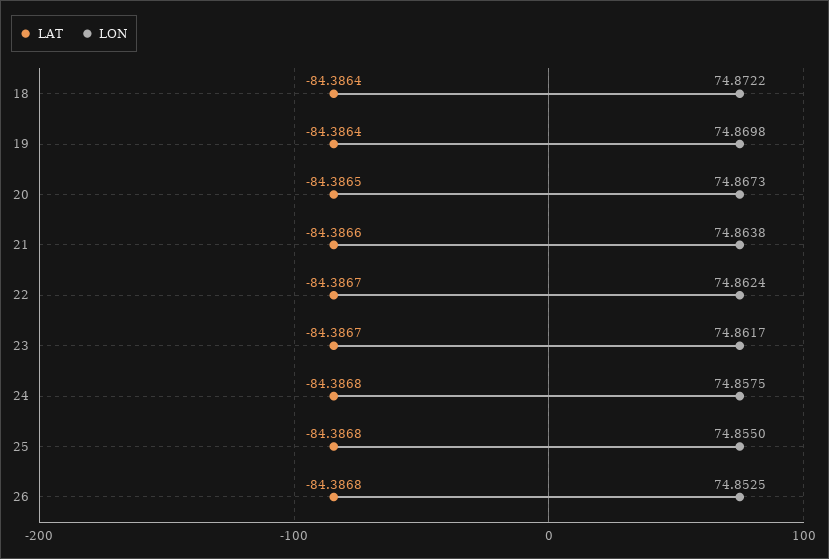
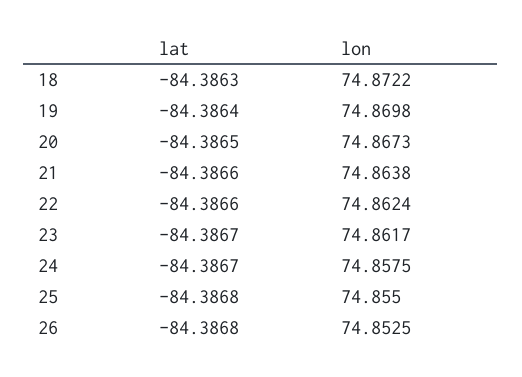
  {
    "LAT": {
-     "18": -84.3864,
+     "18": -84.3863,
      "19": -84.3864,
      "20": -84.3865,
      "21": -84.3866,
-     "22": -84.3867,
+     "22": -84.3866,
      "23": -84.3867,
-     "24": -84.3868,
+     "24": -84.3867,
      "25": -84.3868,
      "26": -84.3868
    },
    "LON": {
      "18": 74.8722,
      "19": 74.8698,
      "20": 74.8673,
      "21": 74.8638,
      "22": 74.8624,
      "23": 74.8617,
      "24": 74.8575,
      "25": 74.855,
      "26": 74.8525
    }
  }

